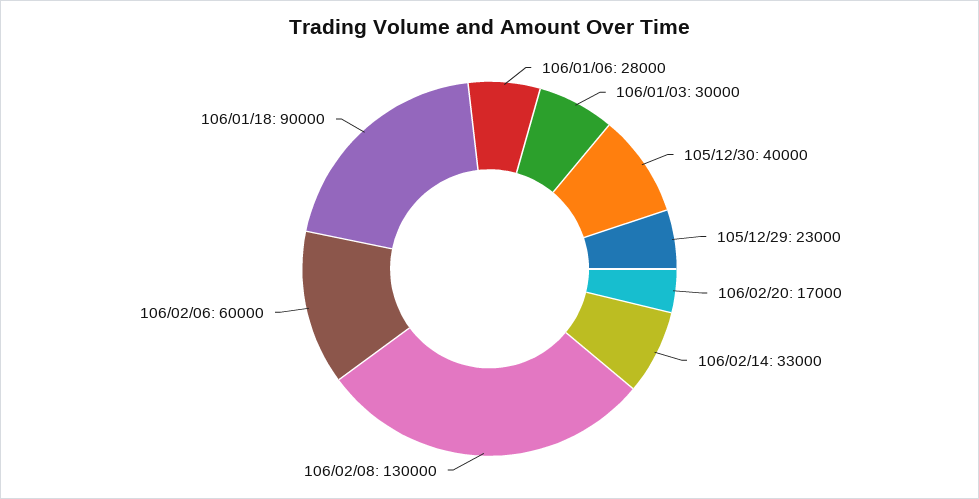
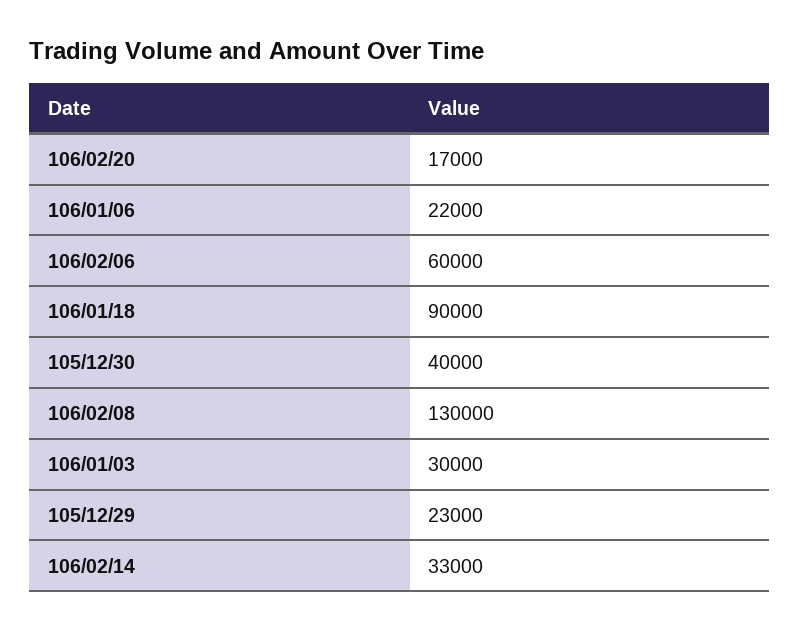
  {
-   "106/01/06": 28000,
+   "106/01/06": 22000,
    "106/01/03": 30000,
    "105/12/30": 40000,
    "105/12/29": 23000,
    "106/02/20": 17000,
    "106/02/14": 33000,
    "106/02/08": 130000,
    "106/02/06": 60000,
    "106/01/18": 90000
  }

